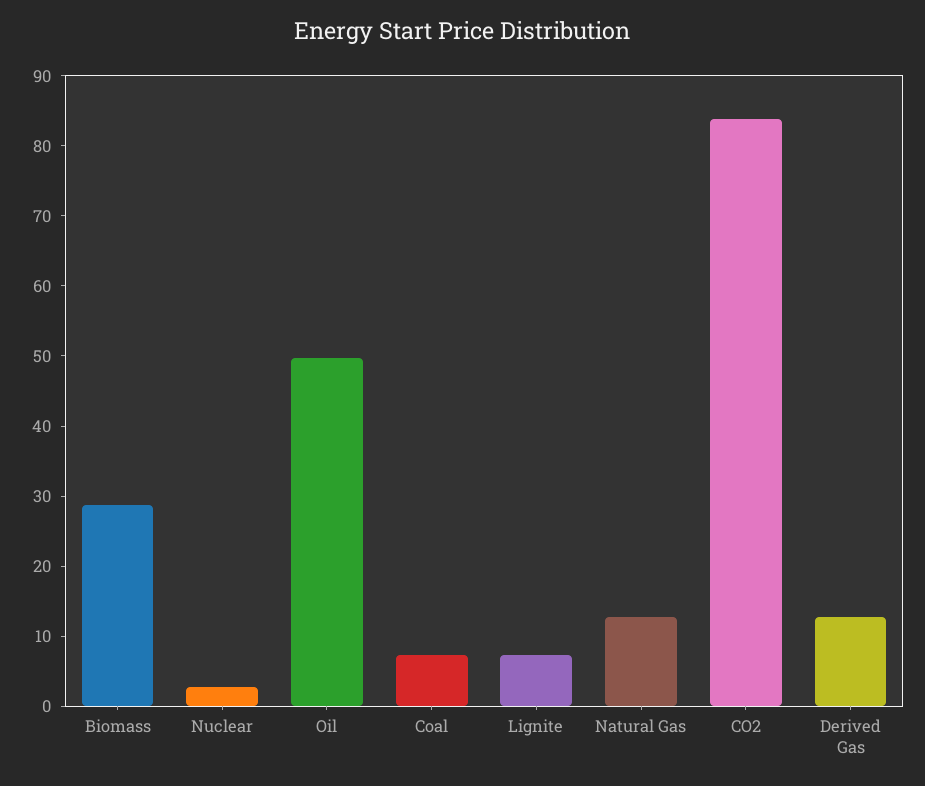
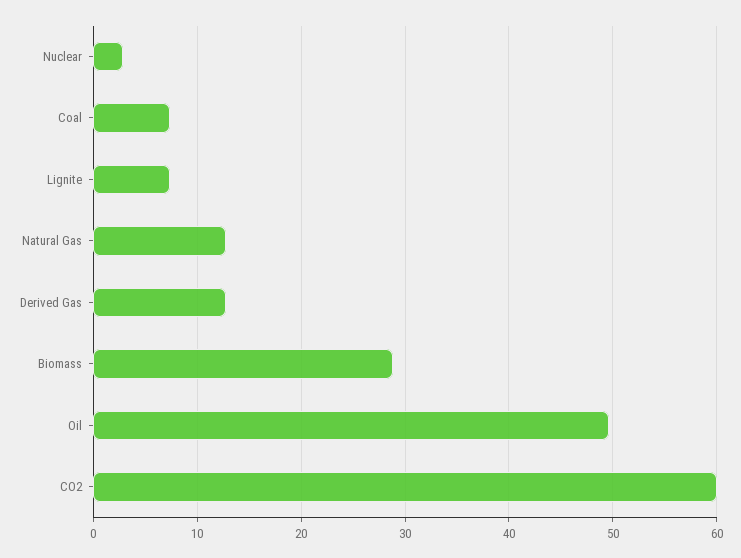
  {
    "Biomass": 29,
    "Nuclear": 3,
    "Oil": 50,
    "Coal": 7,
    "Lignite": 7,
    "Natural Gas": 13,
-   "CO2": 84,
+   "CO2": 60,
    "Derived Gas": 13
  }

